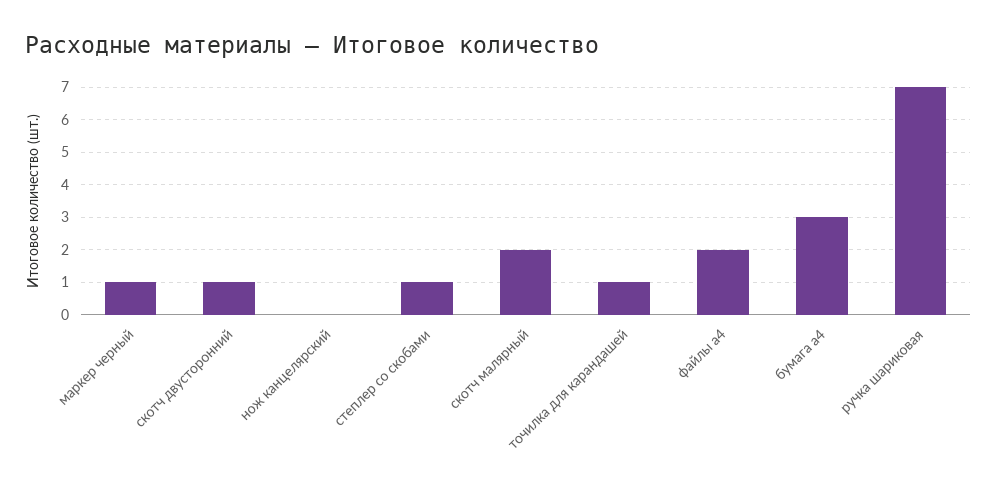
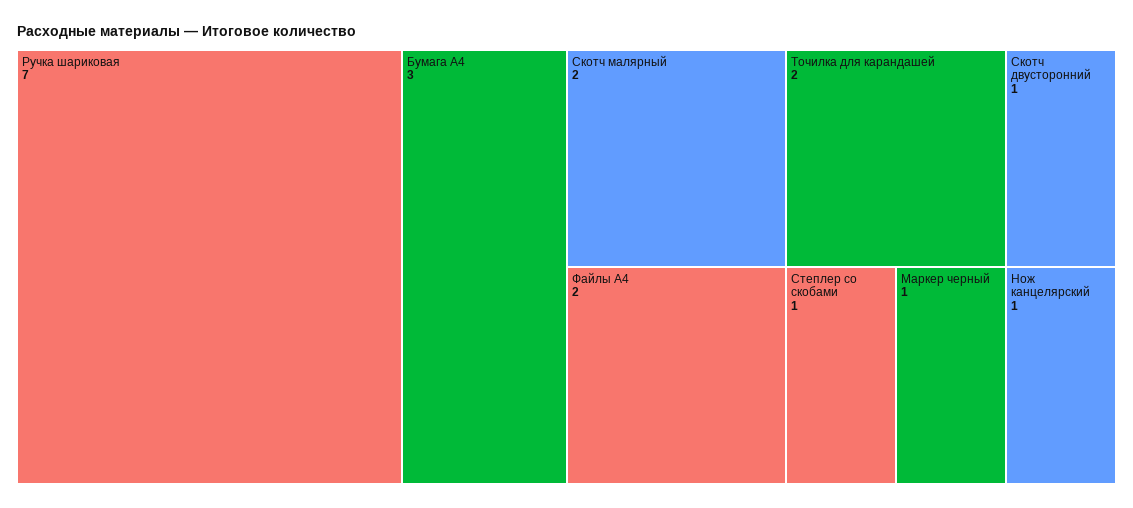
  {
    "маркер черный": 1,
    "скотч двусторонний": 1,
-   "нож канцелярский": 0,
+   "нож канцелярский": 1,
    "степлер со скобами": 1,
    "скотч малярный": 2,
-   "точилка для карандашей": 1,
+   "точилка для карандашей": 2,
    "файлы а4": 2,
    "бумага а4": 3,
    "ручка шариковая": 7
  }

